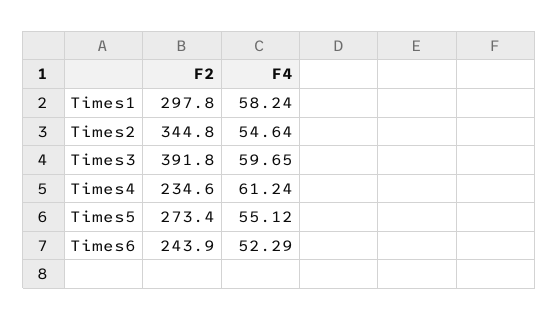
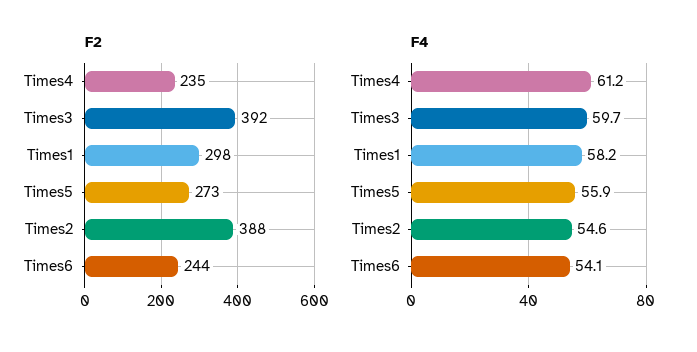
  {
    "F2": {
      "Times1": 297.8,
-     "Times2": 344.8,
+     "Times2": 388,
      "Times3": 391.8,
      "Times4": 234.6,
      "Times5": 273.4,
      "Times6": 243.9
    },
    "F4": {
      "Times1": 58.24,
      "Times2": 54.64,
      "Times3": 59.65,
      "Times4": 61.24,
-     "Times5": 55.12,
+     "Times5": 55.9,
-     "Times6": 52.29
+     "Times6": 54.1
    }
  }

